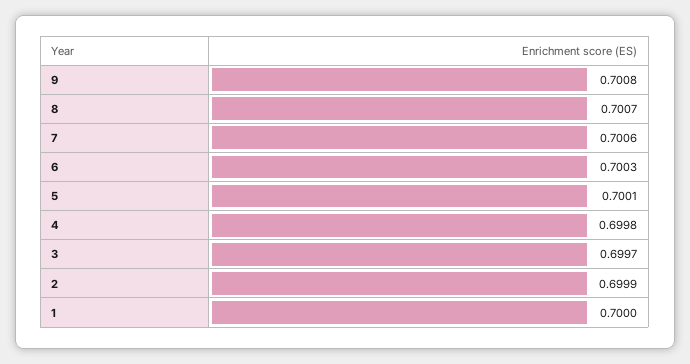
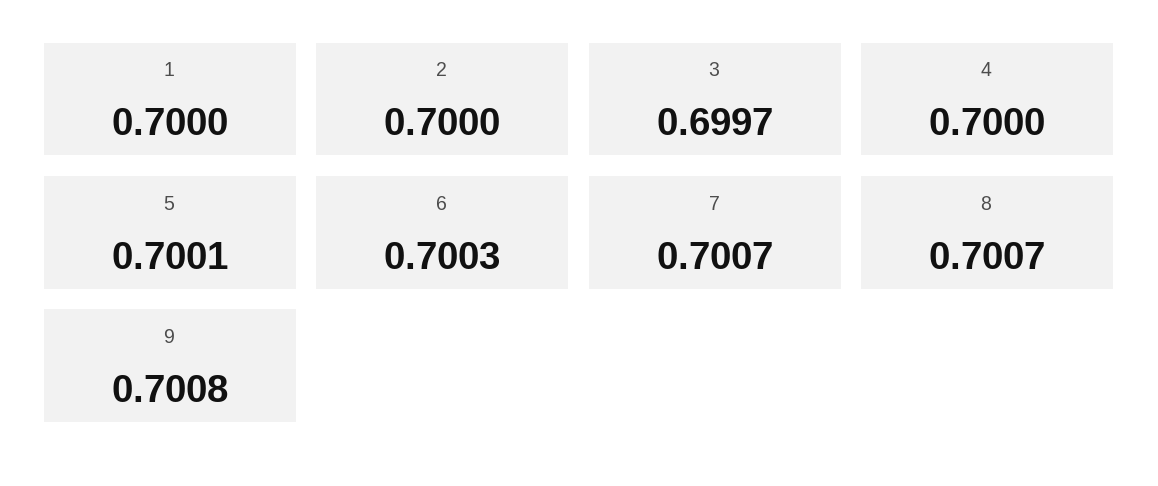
  {
    "9": 0.7008,
    "8": 0.7007,
-   "7": 0.7006,
+   "7": 0.7007,
    "6": 0.7003,
    "5": 0.7001,
-   "4": 0.6998,
+   "4": 0.7,
    "3": 0.6997,
-   "2": 0.6999,
+   "2": 0.7,
    "1": 0.7
  }

